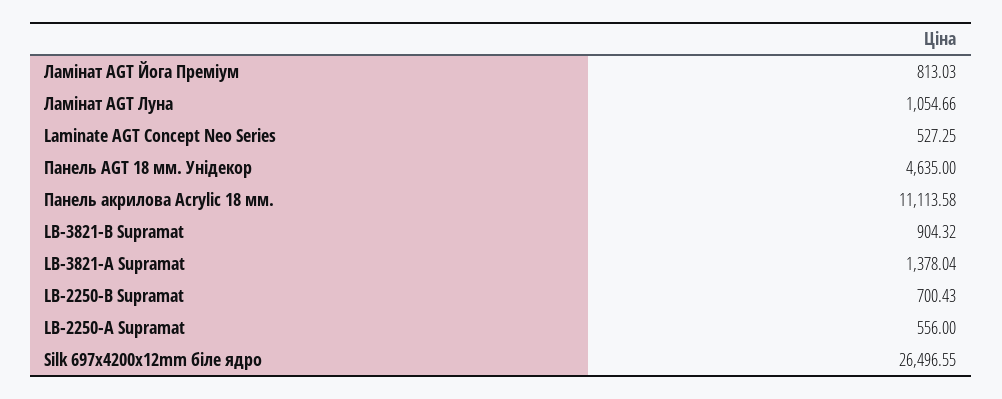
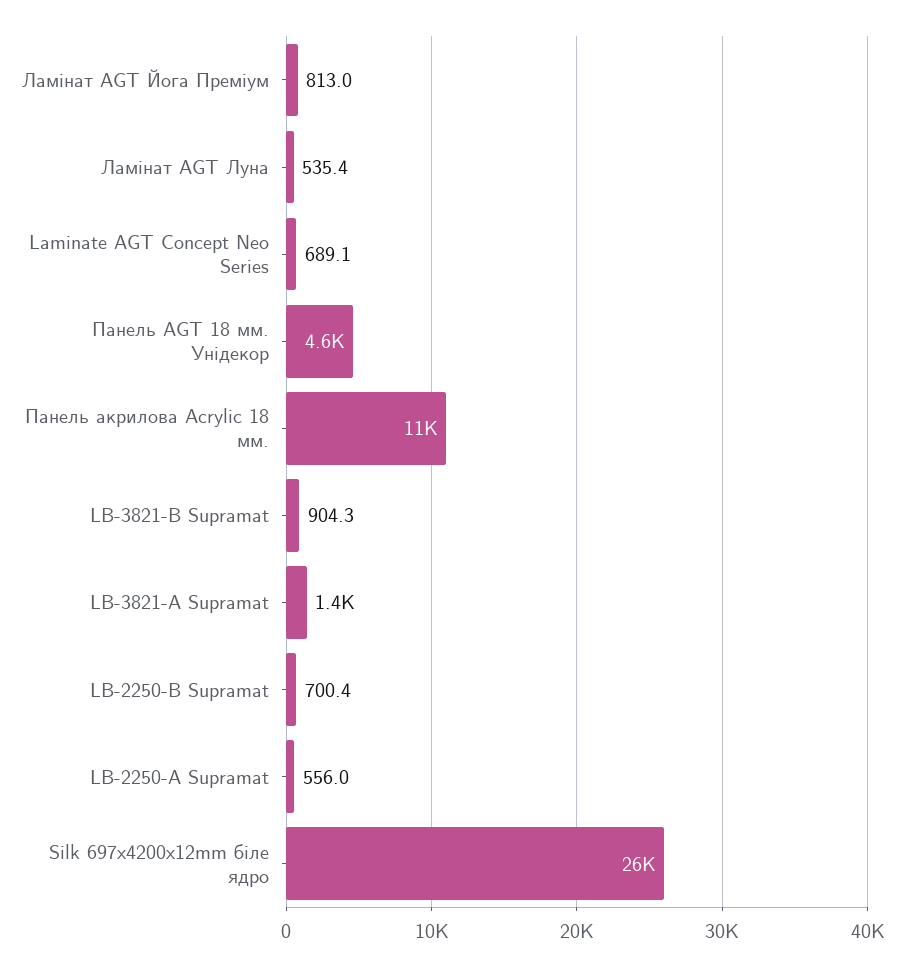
  {
    "Ламінат AGT Йога Преміум": 813.03,
-   "Ламінат AGT Луна": 1054.66,
+   "Ламінат AGT Луна": 535.4,
-   "Laminate AGT Concept Neo Series": 527.25,
+   "Laminate AGT Concept Neo Series": 689.1,
    "Панель AGT 18 мм. Унідекор": 4635,
    "Панель акрилова Acrylic 18 мм.": 11113.58,
    "LB-3821-В Supramat": 904.32,
    "LB-3821-А Supramat": 1378.04,
    "LB-2250-В Supramat": 700.43,
    "LB-2250-А Supramat": 556,
    "Silk 697x4200x12mm біле ядро": 26496.55
  }

